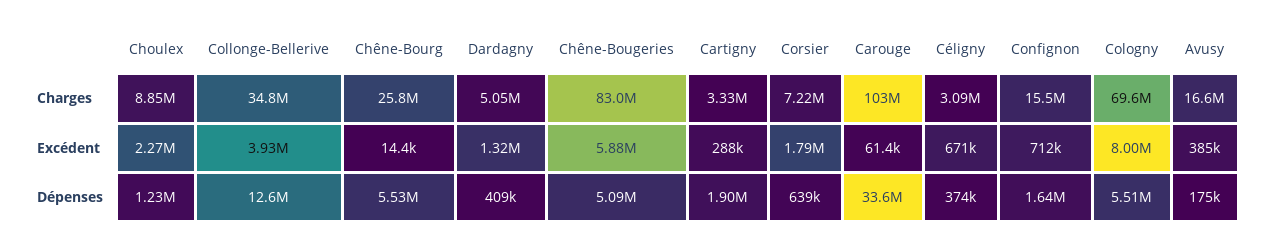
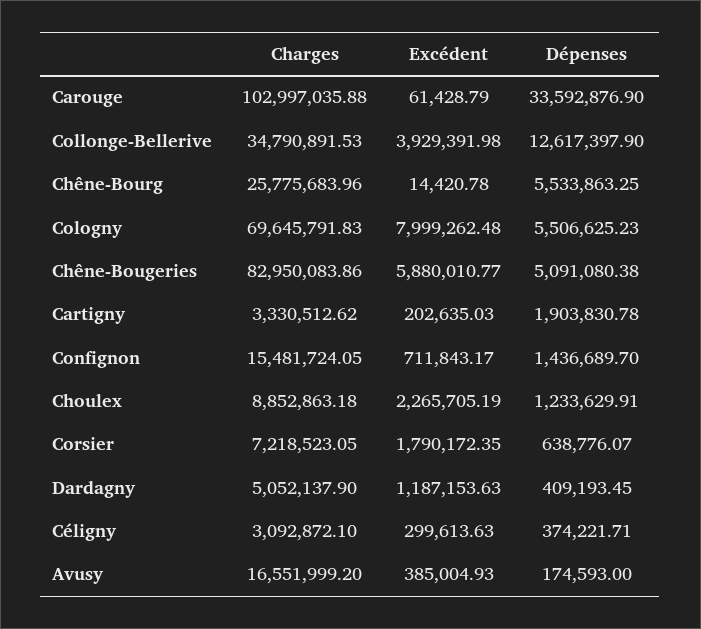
  {
    "Choulex": {
      "Charges": 8852863.18,
      "Excédent": 2265705.19,
      "Dépenses": 1233629.91
    },
    "Collonge-Bellerive": {
      "Charges": 34790891.53,
      "Excédent": 3929391.98,
      "Dépenses": 12617397.9
    },
    "Chêne-Bourg": {
      "Charges": 25775683.96,
      "Excédent": 14420.78,
      "Dépenses": 5533863.25
    },
    "Dardagny": {
      "Charges": 5052137.9,
-     "Excédent": 1320000,
+     "Excédent": 1187153.63,
      "Dépenses": 409193.45
    },
    "Chêne-Bougeries": {
      "Charges": 82950083.86,
      "Excédent": 5880010.77,
      "Dépenses": 5091080.38
    },
    "Cartigny": {
      "Charges": 3330512.62,
-     "Excédent": 288000,
+     "Excédent": 202635.03,
      "Dépenses": 1903830.78
    },
    "Corsier": {
      "Charges": 7218523.05,
      "Excédent": 1790172.35,
      "Dépenses": 638776.07
    },
    "Carouge": {
      "Charges": 102997035.88,
      "Excédent": 61428.79,
      "Dépenses": 33592876.9
    },
    "Céligny": {
      "Charges": 3092872.1,
-     "Excédent": 671000,
+     "Excédent": 299613.63,
      "Dépenses": 374221.71
    },
    "Confignon": {
      "Charges": 15481724.05,
      "Excédent": 711843.17,
-     "Dépenses": 1640000
+     "Dépenses": 1436689.7
    },
    "Cologny": {
      "Charges": 69645791.83,
      "Excédent": 7999262.48,
      "Dépenses": 5506625.23
    },
    "Avusy": {
      "Charges": 16551999.2,
      "Excédent": 385004.93,
      "Dépenses": 174593
    }
  }

